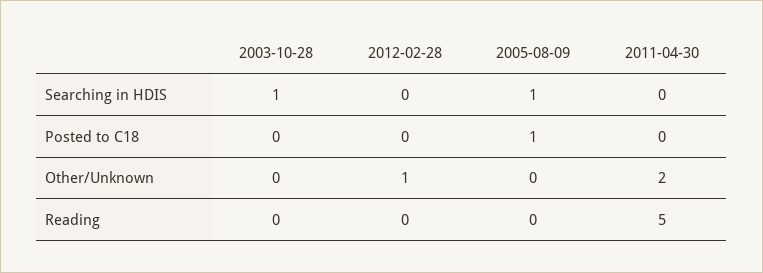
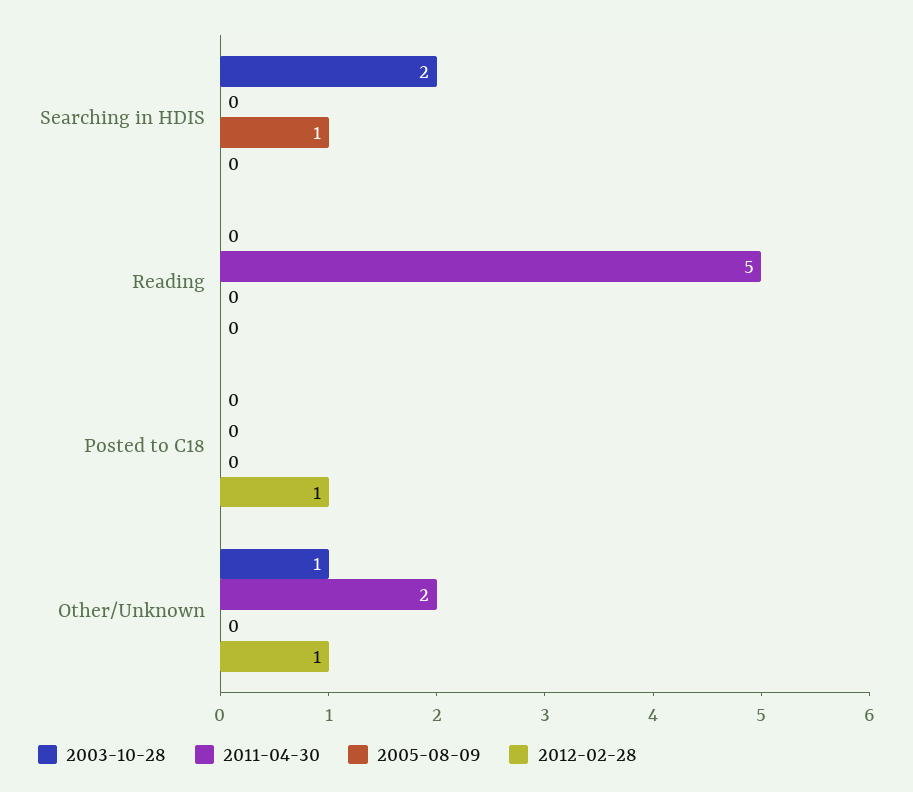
  {
    "2003-10-28": {
-     "Searching in HDIS": 1,
+     "Searching in HDIS": 2,
      "Posted to C18": 0,
-     "Other/Unknown": 0,
+     "Other/Unknown": 1,
      "Reading": 0
    },
    "2012-02-28": {
      "Searching in HDIS": 0,
-     "Posted to C18": 0,
+     "Posted to C18": 1,
      "Other/Unknown": 1,
      "Reading": 0
    },
    "2005-08-09": {
      "Searching in HDIS": 1,
-     "Posted to C18": 1,
+     "Posted to C18": 0,
      "Other/Unknown": 0,
      "Reading": 0
    },
    "2011-04-30": {
      "Searching in HDIS": 0,
      "Posted to C18": 0,
      "Other/Unknown": 2,
      "Reading": 5
    }
  }

